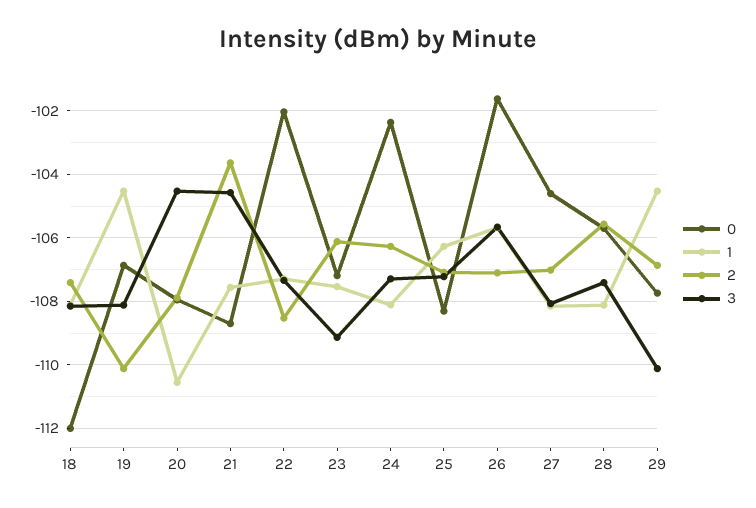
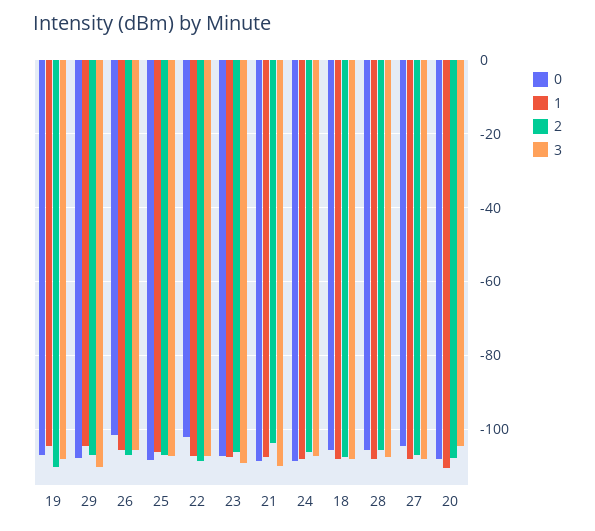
  {
    "0": {
-     "18": -112,
+     "18": -106,
      "19": -106.8,
      "20": -108,
      "21": -108.8,
      "22": -102,
      "23": -107.2,
-     "24": -102.4,
+     "24": -108,
      "25": -108.4,
      "26": -101.6,
      "27": -104.6,
      "28": -105.8,
      "29": -107.8
    },
    "1": {
      "18": -108.2,
      "19": -104.6,
      "20": -110.6,
      "21": -107.6,
      "22": -107.2,
      "23": -107.6,
      "24": -108.2,
      "25": -106.2,
      "26": -105.6,
      "27": -108.2,
      "28": -108.2,
      "29": -104.6
    },
    "2": {
      "18": -107.4,
      "19": -110.2,
      "20": -107.8,
      "21": -103.6,
      "22": -108.6,
      "23": -106.2,
      "24": -106.2,
      "25": -107,
      "26": -107.2,
      "27": -107,
      "28": -105.6,
      "29": -106.8
    },
    "3": {
      "18": -108.2,
      "19": -108.2,
      "20": -104.6,
-     "21": -104.6,
+     "21": -110,
      "22": -107.4,
      "23": -109.2,
      "24": -107.2,
      "25": -107.2,
      "26": -105.6,
      "27": -108,
      "28": -107.4,
      "29": -110.2
    }
  }

